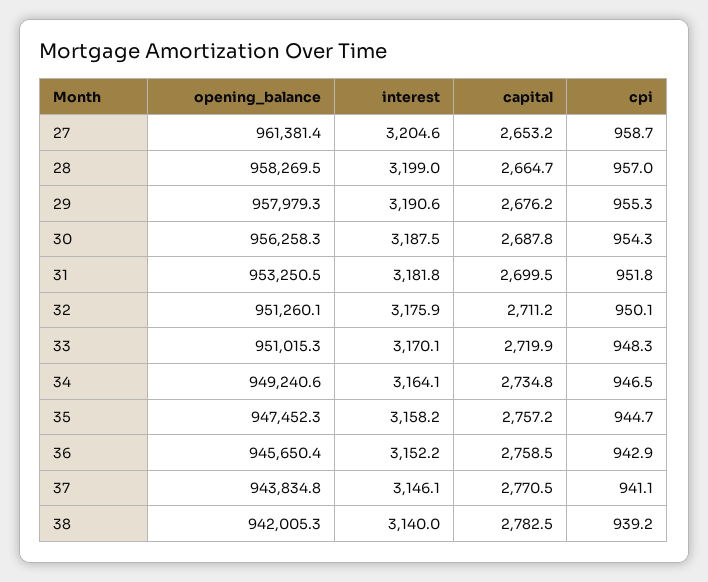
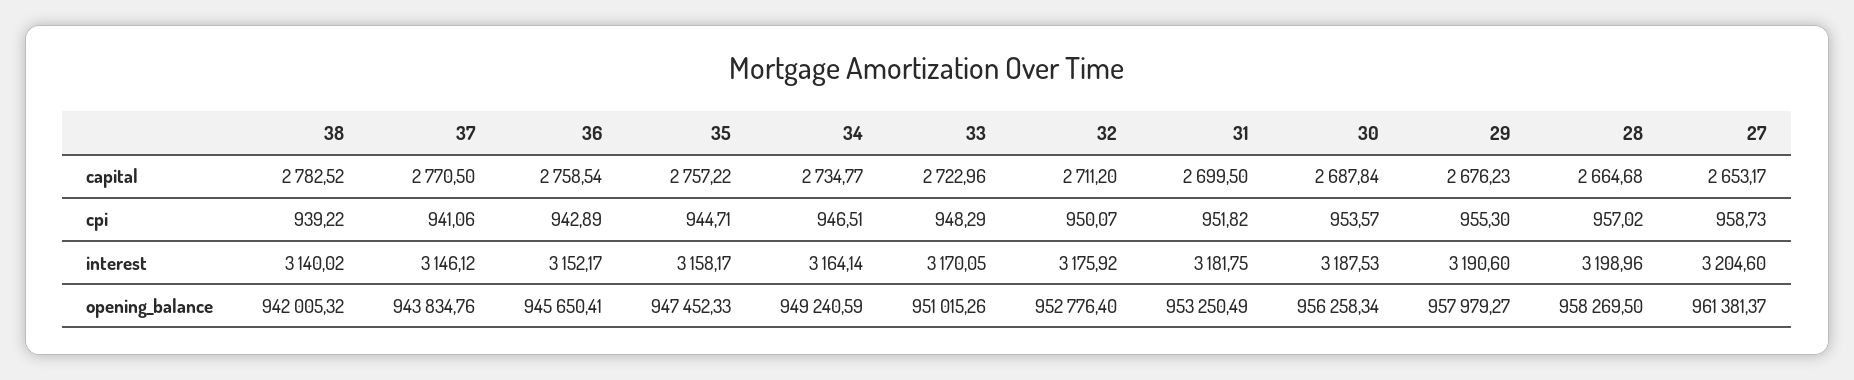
  {
    "opening_balance": {
      "27": 961381.37,
      "28": 958269.5,
      "29": 957979.27,
      "30": 956258.34,
      "31": 953250.49,
-     "32": 951260.1,
+     "32": 952776.4,
      "33": 951015.26,
      "34": 949240.59,
      "35": 947452.33,
      "36": 945650.41,
      "37": 943834.76,
      "38": 942005.32
    },
    "interest": {
      "27": 3204.6,
      "28": 3198.96,
      "29": 3190.6,
      "30": 3187.53,
      "31": 3181.75,
      "32": 3175.92,
      "33": 3170.05,
      "34": 3164.14,
      "35": 3158.17,
      "36": 3152.17,
      "37": 3146.12,
      "38": 3140.02
    },
    "capital": {
      "27": 2653.17,
      "28": 2664.68,
      "29": 2676.23,
      "30": 2687.84,
      "31": 2699.5,
      "32": 2711.2,
-     "33": 2719.9,
+     "33": 2722.96,
      "34": 2734.77,
      "35": 2757.22,
      "36": 2758.54,
      "37": 2770.5,
      "38": 2782.52
    },
    "cpi": {
      "27": 958.73,
      "28": 957.02,
      "29": 955.3,
-     "30": 954.3,
+     "30": 953.57,
      "31": 951.82,
      "32": 950.07,
      "33": 948.29,
      "34": 946.51,
      "35": 944.71,
      "36": 942.89,
      "37": 941.06,
      "38": 939.22
    }
  }

